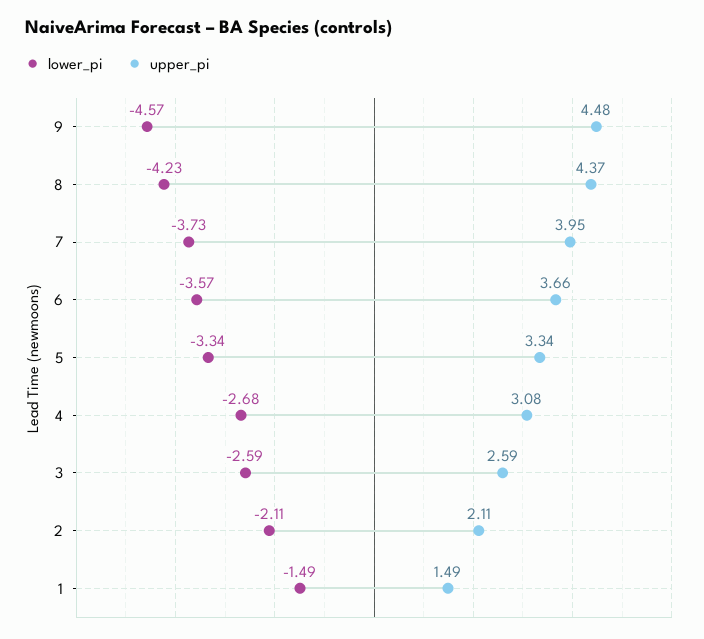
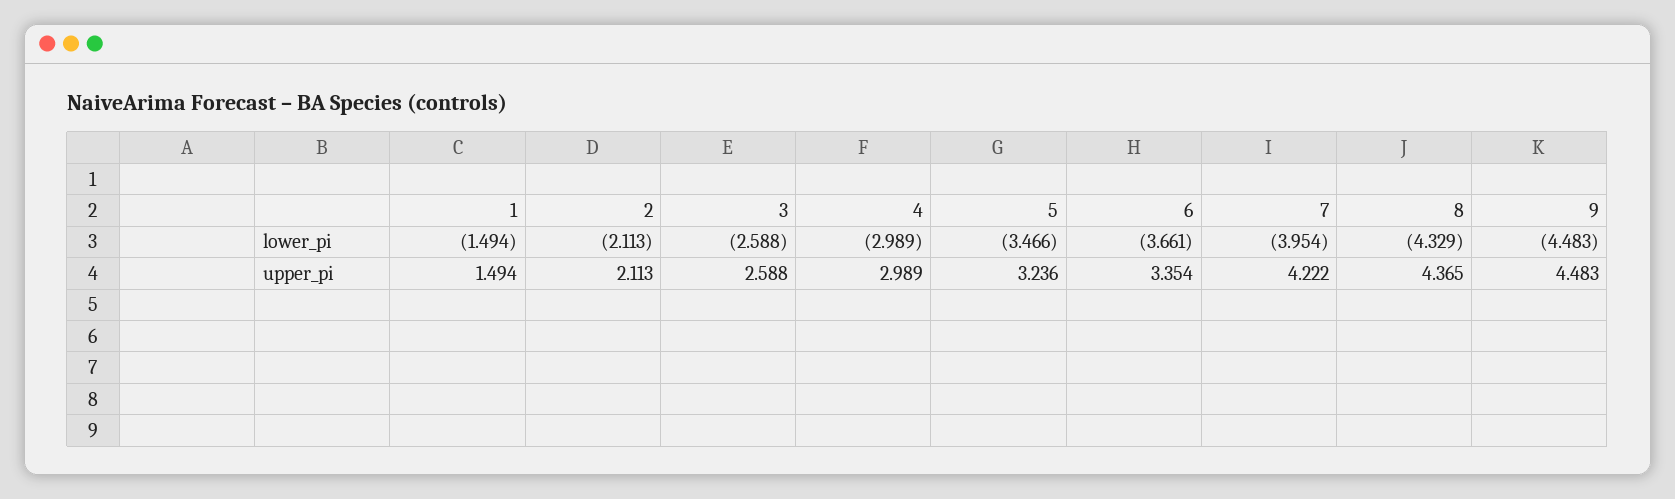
  {
    "lower_pi": {
-     "9": -4.57,
+     "9": -4.483,
-     "8": -4.23,
+     "8": -4.329,
-     "7": -3.73,
+     "7": -3.954,
-     "6": -3.57,
+     "6": -3.661,
-     "5": -3.34,
+     "5": -3.466,
-     "4": -2.68,
+     "4": -2.989,
      "3": -2.588,
      "2": -2.113,
      "1": -1.494
    },
    "upper_pi": {
      "9": 4.483,
      "8": 4.365,
-     "7": 3.95,
+     "7": 4.222,
-     "6": 3.66,
+     "6": 3.354,
-     "5": 3.34,
+     "5": 3.236,
-     "4": 3.08,
+     "4": 2.989,
      "3": 2.588,
      "2": 2.113,
      "1": 1.494
    }
  }

